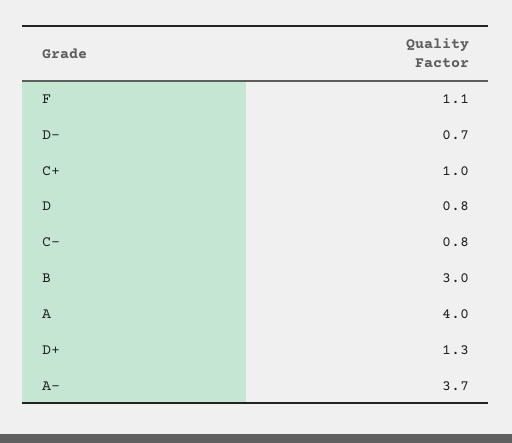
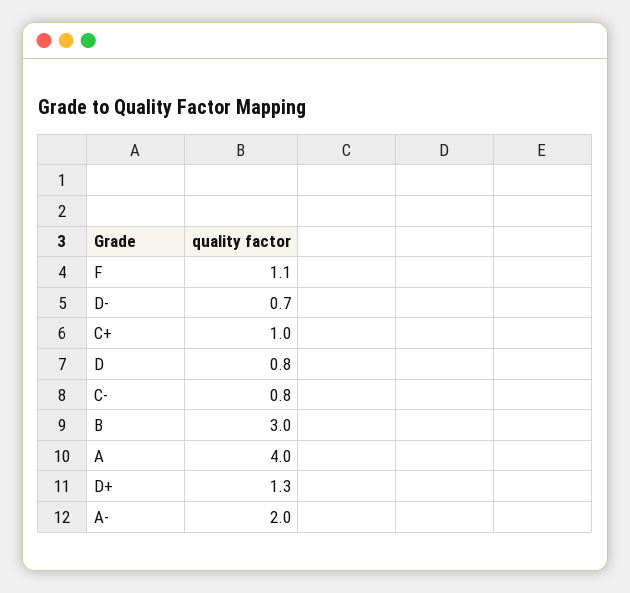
  {
    "F": 1.1,
    "D-": 0.7,
    "C+": 1,
    "D": 0.8,
    "C-": 0.8,
    "B": 3,
    "A": 4,
    "D+": 1.3,
-   "A-": 3.7
+   "A-": 2
  }

